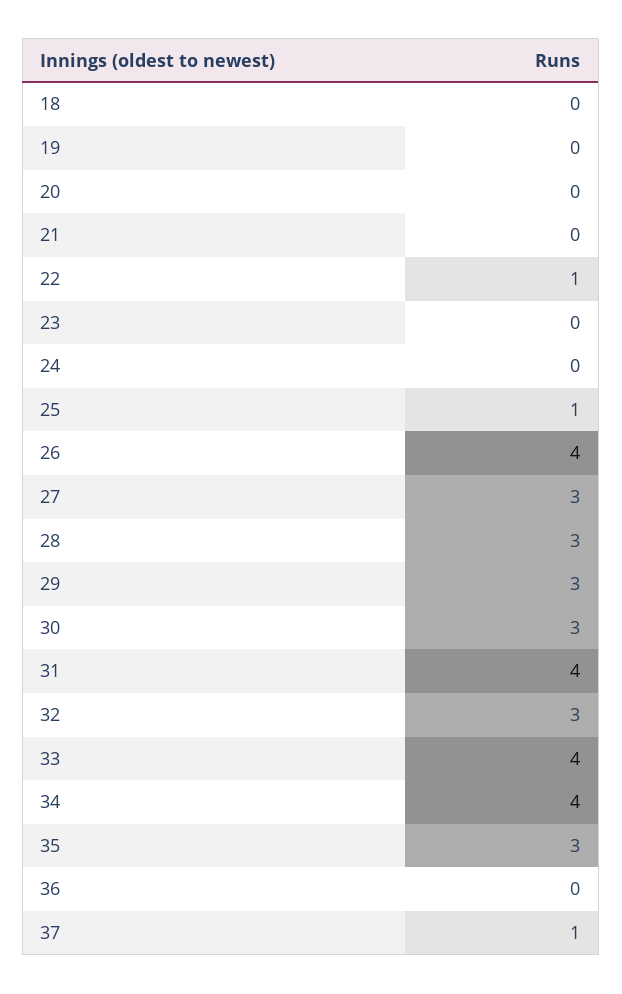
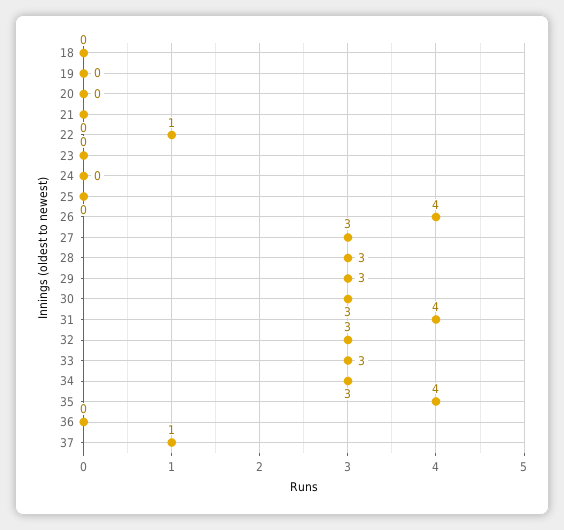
  {
    "18": 0,
    "19": 0,
    "20": 0,
    "21": 0,
    "22": 1,
    "23": 0,
    "24": 0,
-   "25": 1,
+   "25": 0,
    "26": 4,
    "27": 3,
    "28": 3,
    "29": 3,
    "30": 3,
    "31": 4,
    "32": 3,
-   "33": 4,
+   "33": 3,
-   "34": 4,
+   "34": 3,
-   "35": 3,
+   "35": 4,
    "36": 0,
    "37": 1
  }

